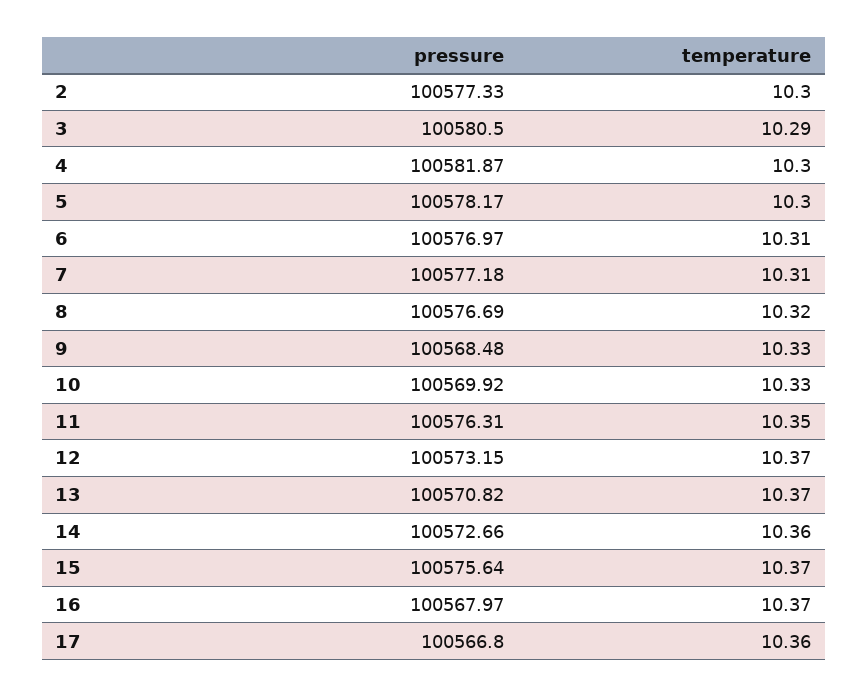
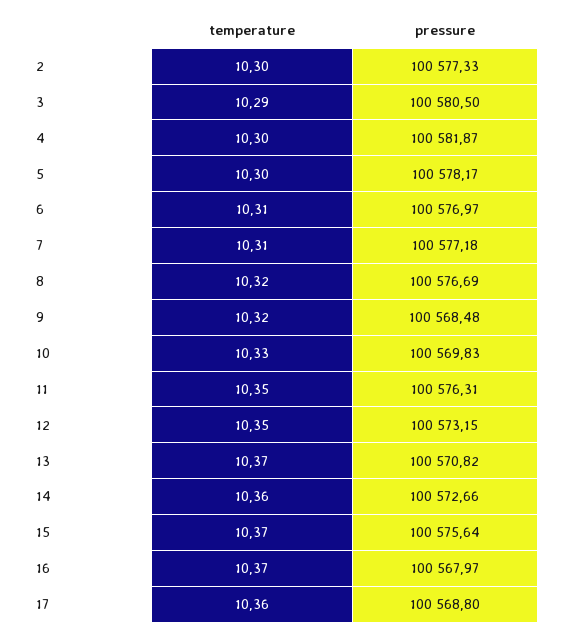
  {
    "pressure": {
      "2": 100577.33,
      "3": 100580.5,
      "4": 100581.87,
      "5": 100578.17,
      "6": 100576.97,
      "7": 100577.18,
      "8": 100576.69,
      "9": 100568.48,
-     "10": 100569.92,
+     "10": 100569.83,
      "11": 100576.31,
      "12": 100573.15,
      "13": 100570.82,
      "14": 100572.66,
      "15": 100575.64,
      "16": 100567.97,
-     "17": 100566.8
+     "17": 100568.8
    },
    "temperature": {
      "2": 10.3,
      "3": 10.29,
      "4": 10.3,
      "5": 10.3,
      "6": 10.31,
      "7": 10.31,
      "8": 10.32,
-     "9": 10.33,
+     "9": 10.32,
      "10": 10.33,
      "11": 10.35,
-     "12": 10.37,
+     "12": 10.35,
      "13": 10.37,
      "14": 10.36,
      "15": 10.37,
      "16": 10.37,
      "17": 10.36
    }
  }

